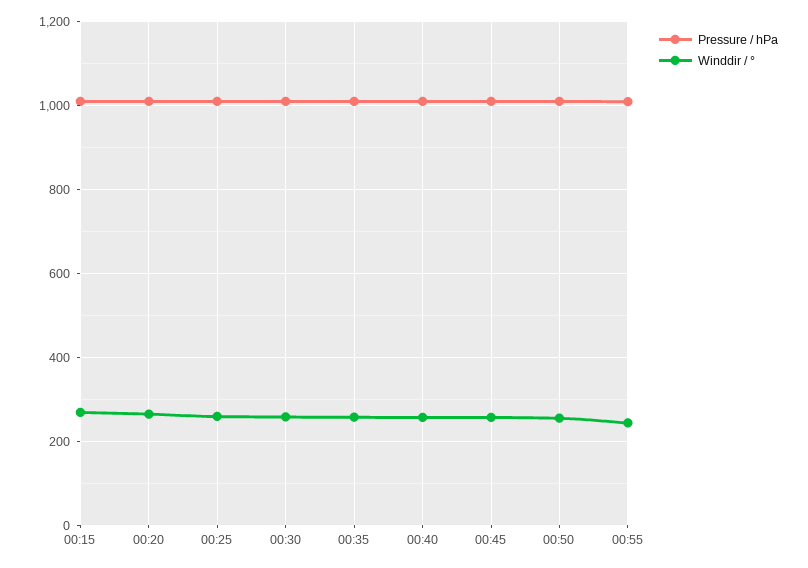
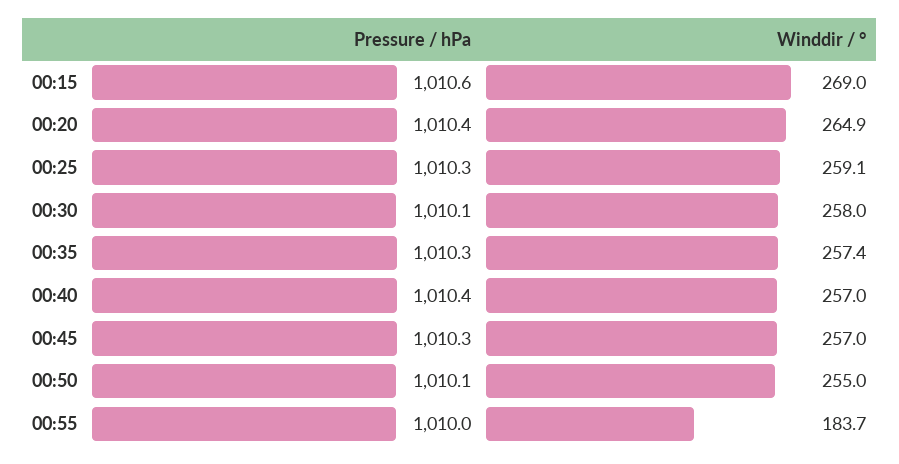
  {
    "Pressure / hPa": {
      "00:15": 1010.6,
      "00:20": 1010.4,
      "00:25": 1010.3,
      "00:30": 1010.1,
      "00:35": 1010.3,
      "00:40": 1010.4,
      "00:45": 1010.3,
      "00:50": 1010.1,
      "00:55": 1010
    },
    "Winddir / °": {
      "00:15": 269,
      "00:20": 264.9,
      "00:25": 259.1,
      "00:30": 258,
      "00:35": 257.4,
      "00:40": 257,
      "00:45": 257,
      "00:50": 255,
-     "00:55": 240
+     "00:55": 183.7
    }
  }

